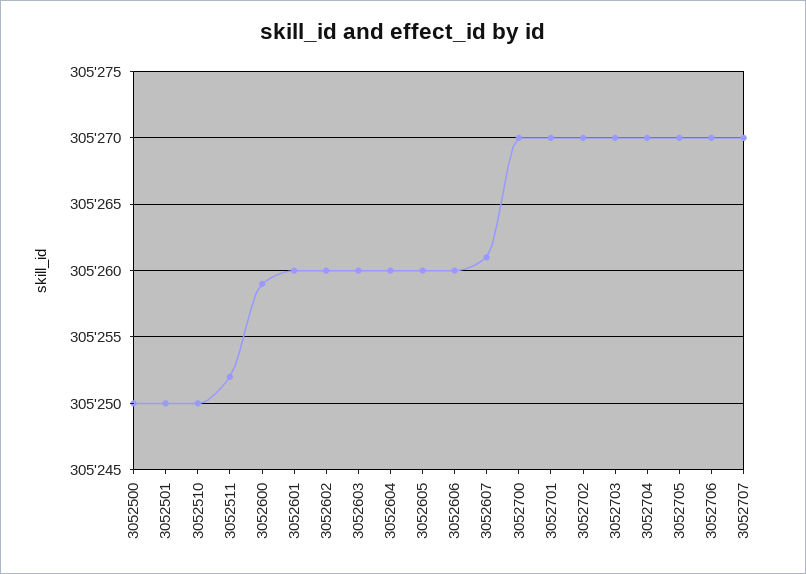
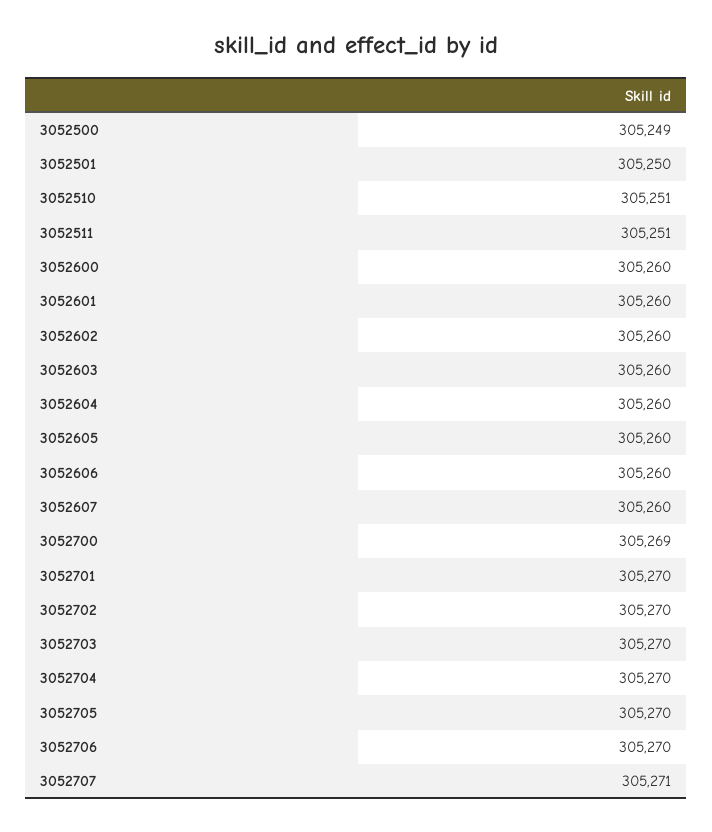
  {
-   "3052500": 305250,
+   "3052500": 305249,
    "3052501": 305250,
-   "3052510": 305250,
+   "3052510": 305251,
-   "3052511": 305252,
+   "3052511": 305251,
-   "3052600": 305259,
+   "3052600": 305260,
    "3052601": 305260,
    "3052602": 305260,
    "3052603": 305260,
    "3052604": 305260,
    "3052605": 305260,
    "3052606": 305260,
-   "3052607": 305261,
+   "3052607": 305260,
-   "3052700": 305270,
+   "3052700": 305269,
    "3052701": 305270,
    "3052702": 305270,
    "3052703": 305270,
    "3052704": 305270,
    "3052705": 305270,
    "3052706": 305270,
-   "3052707": 305270
+   "3052707": 305271
  }

